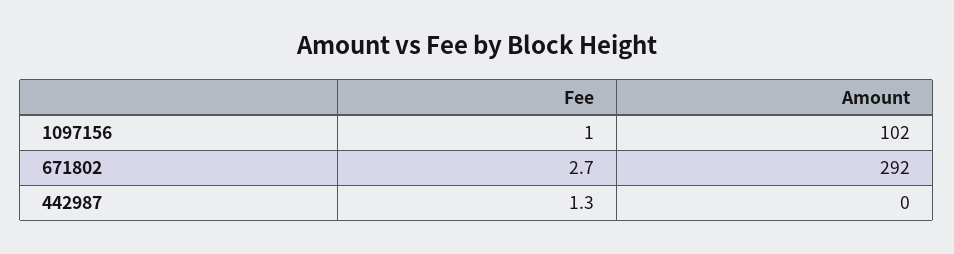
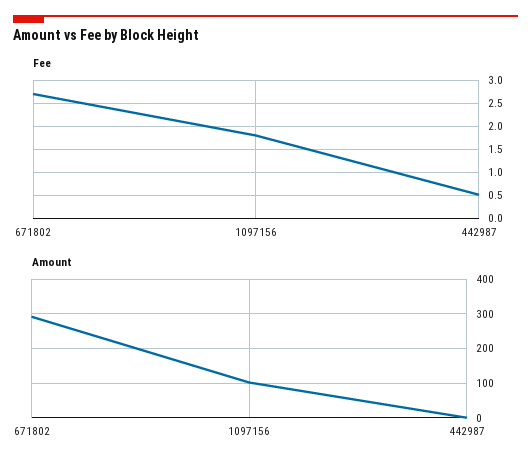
  {
    "Fee": {
-     "1097156": 1,
+     "1097156": 1.75,
      "671802": 2.7,
-     "442987": 1.3
+     "442987": 0.5
    },
    "Amount": {
      "1097156": 102,
      "671802": 292,
      "442987": 0
    }
  }

